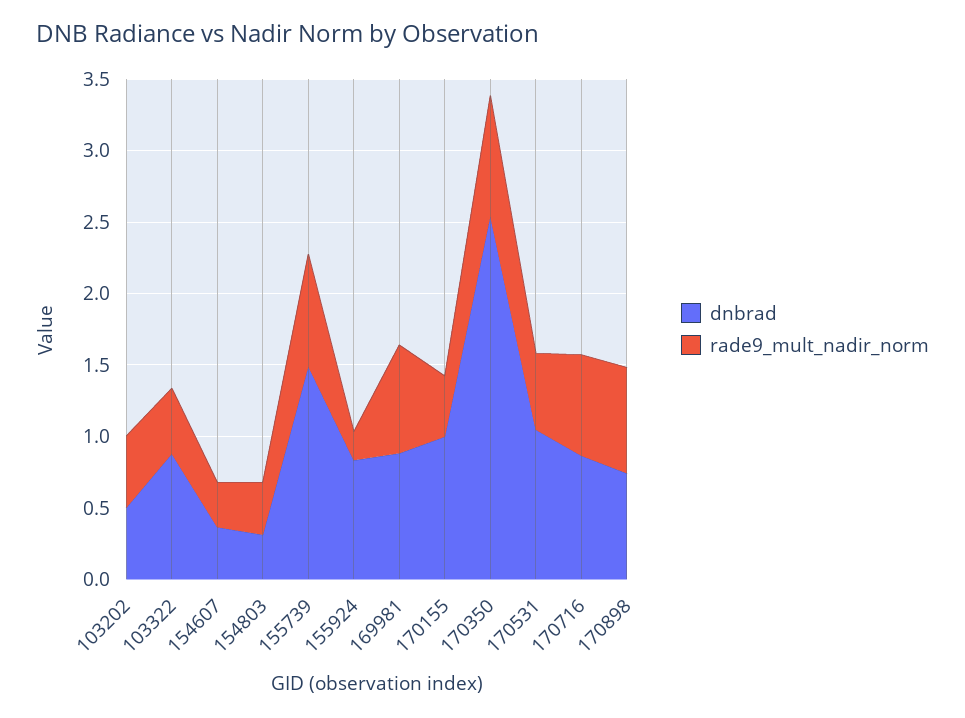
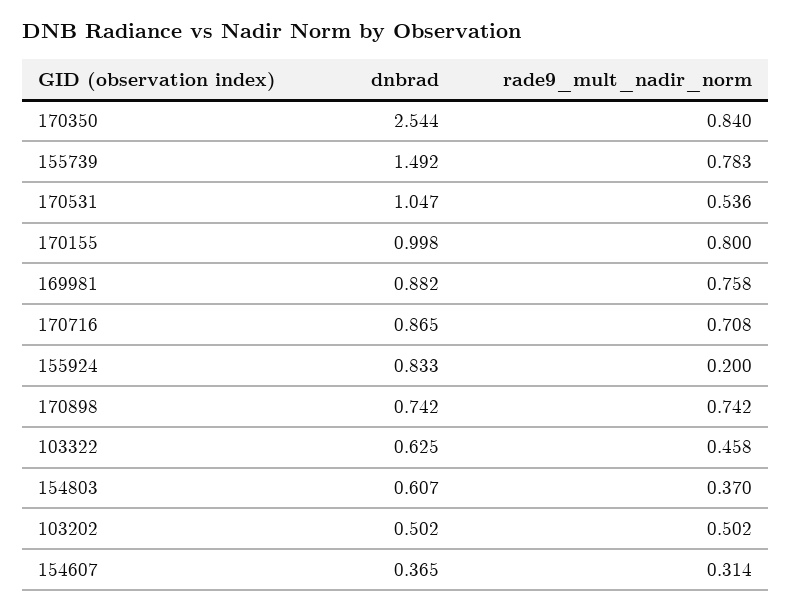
  {
    "dnbrad": {
      "103202": 0.502,
-     "103322": 0.9,
+     "103322": 0.625,
      "154607": 0.365,
-     "154803": 0.3,
+     "154803": 0.607,
      "155739": 1.492,
      "155924": 0.833,
      "169981": 0.882,
      "170155": 0.998,
      "170350": 2.544,
      "170531": 1.047,
      "170716": 0.865,
      "170898": 0.742
    },
    "rade9_mult_nadir_norm": {
      "103202": 0.502,
      "103322": 0.458,
      "154607": 0.314,
      "154803": 0.37,
      "155739": 0.783,
      "155924": 0.2,
      "169981": 0.758,
-     "170155": 0.4,
+     "170155": 0.8,
      "170350": 0.84,
      "170531": 0.536,
      "170716": 0.708,
      "170898": 0.742
    }
  }

